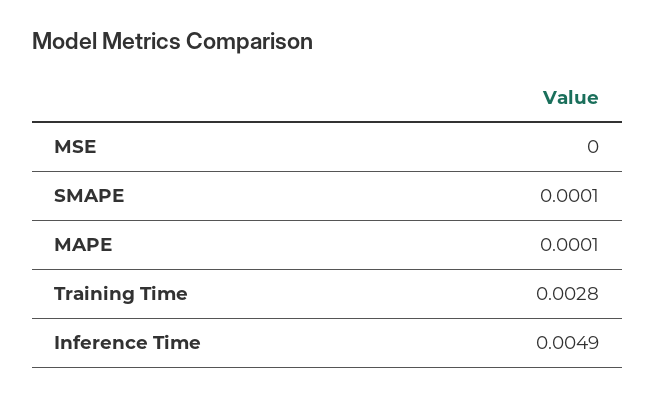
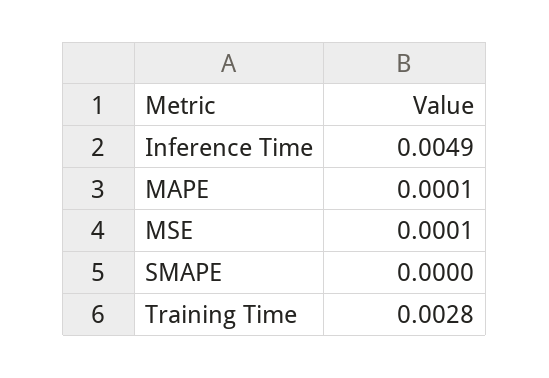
  {
-   "MSE": 0,
+   "MSE": 0.0001,
-   "SMAPE": 0.0001,
+   "SMAPE": 0,
    "MAPE": 0.0001,
    "Training Time": 0.0028,
    "Inference Time": 0.0049
  }

